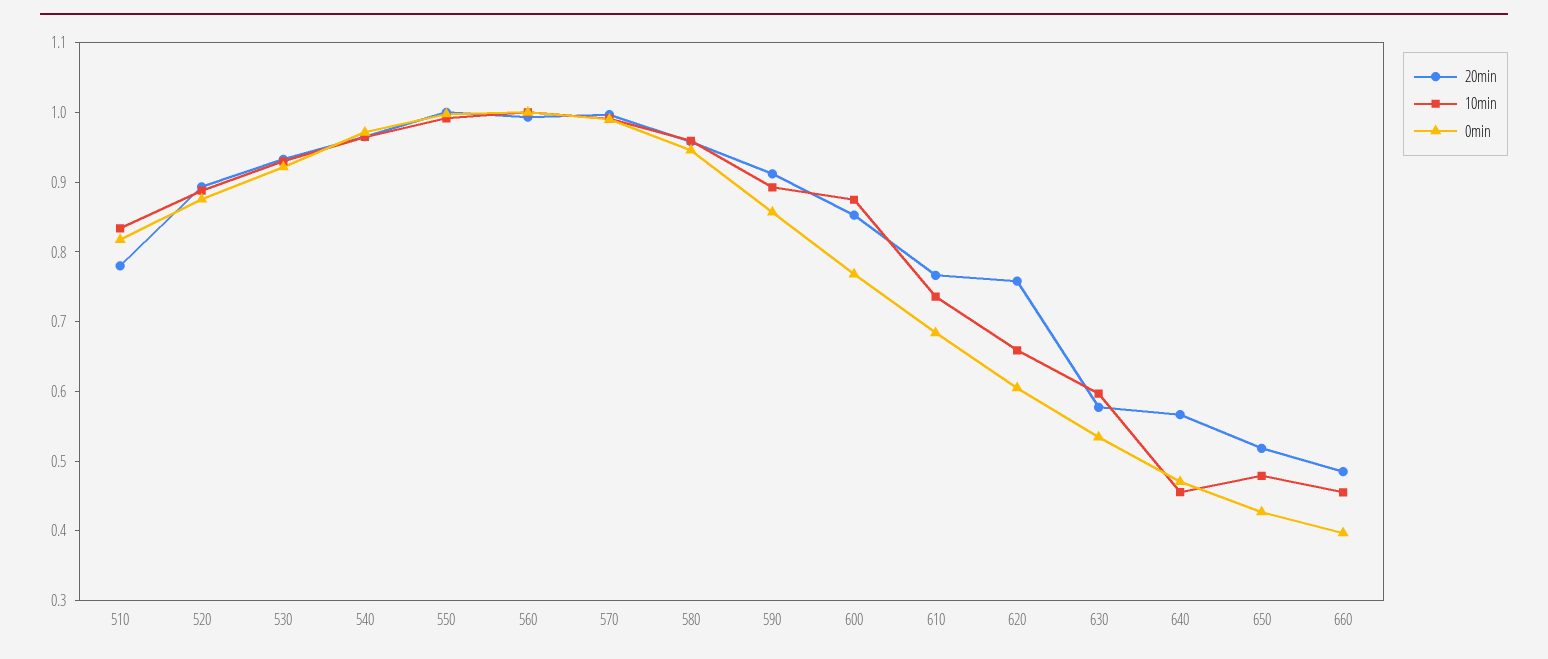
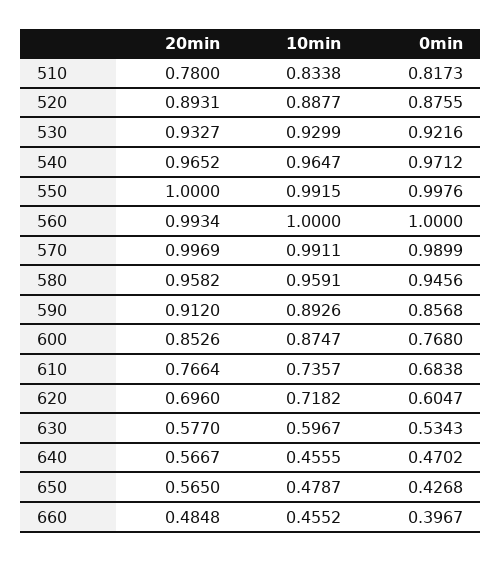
  {
    "20min": {
      "510": 0.78,
      "520": 0.8931,
      "530": 0.9327,
      "540": 0.9652,
      "550": 1,
      "560": 0.9934,
      "570": 0.9969,
      "580": 0.9582,
      "590": 0.912,
      "600": 0.8526,
      "610": 0.7664,
-     "620": 0.76,
+     "620": 0.696,
      "630": 0.577,
      "640": 0.5667,
-     "650": 0.52,
+     "650": 0.565,
      "660": 0.4848
    },
    "10min": {
      "510": 0.8338,
      "520": 0.8877,
      "530": 0.9299,
      "540": 0.9647,
      "550": 0.9915,
      "560": 1,
      "570": 0.9911,
      "580": 0.9591,
      "590": 0.8926,
      "600": 0.8747,
      "610": 0.7357,
-     "620": 0.66,
+     "620": 0.7182,
      "630": 0.5967,
      "640": 0.4555,
      "650": 0.4787,
      "660": 0.4552
    },
    "0min": {
      "510": 0.8173,
      "520": 0.8755,
      "530": 0.9216,
      "540": 0.9712,
      "550": 0.9976,
      "560": 1,
      "570": 0.9899,
      "580": 0.9456,
      "590": 0.8568,
      "600": 0.768,
      "610": 0.6838,
      "620": 0.6047,
      "630": 0.5343,
      "640": 0.4702,
      "650": 0.4268,
      "660": 0.3967
    }
  }

